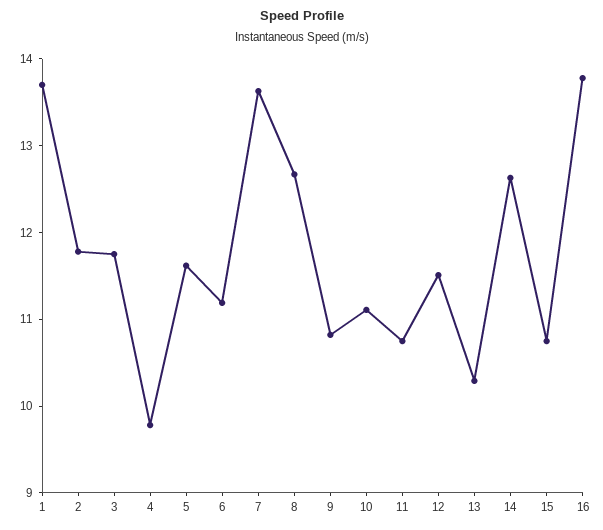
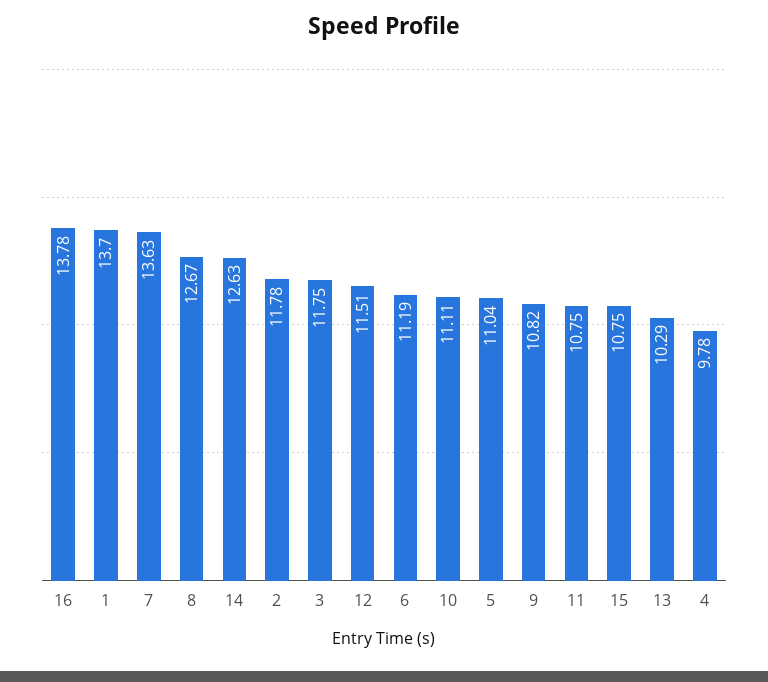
  {
    "1": 13.7,
    "2": 11.78,
    "3": 11.75,
    "4": 9.78,
-   "5": 11.6,
+   "5": 11.04,
    "6": 11.19,
    "7": 13.63,
    "8": 12.67,
    "9": 10.82,
    "10": 11.11,
    "11": 10.75,
    "12": 11.51,
    "13": 10.29,
    "14": 12.63,
    "15": 10.75,
    "16": 13.78
  }

